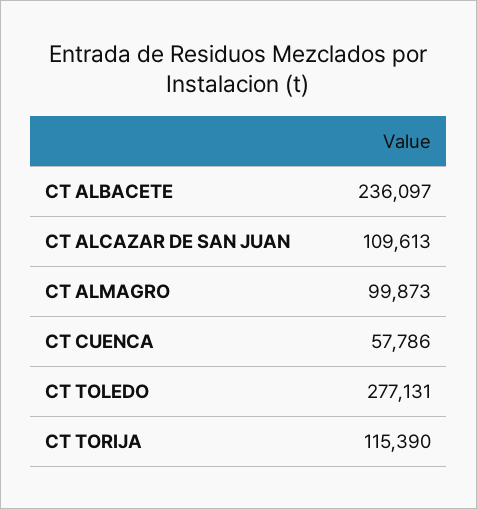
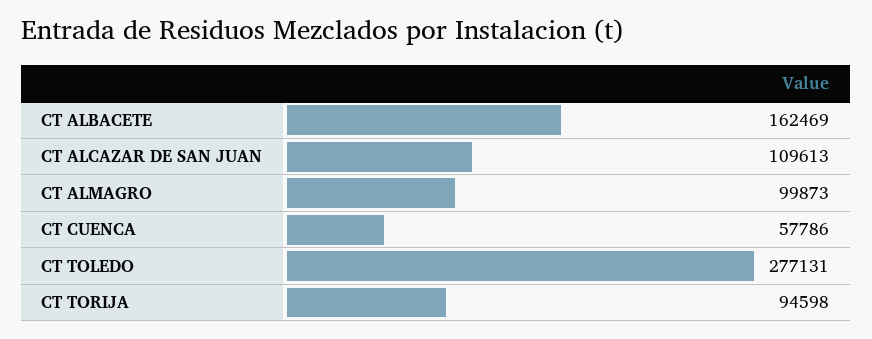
  {
-   "CT ALBACETE": 236097,
+   "CT ALBACETE": 162469,
    "CT ALCAZAR DE SAN JUAN": 109613,
    "CT ALMAGRO": 99873,
    "CT CUENCA": 57786,
    "CT TOLEDO": 277131,
-   "CT TORIJA": 115390
+   "CT TORIJA": 94598
  }

